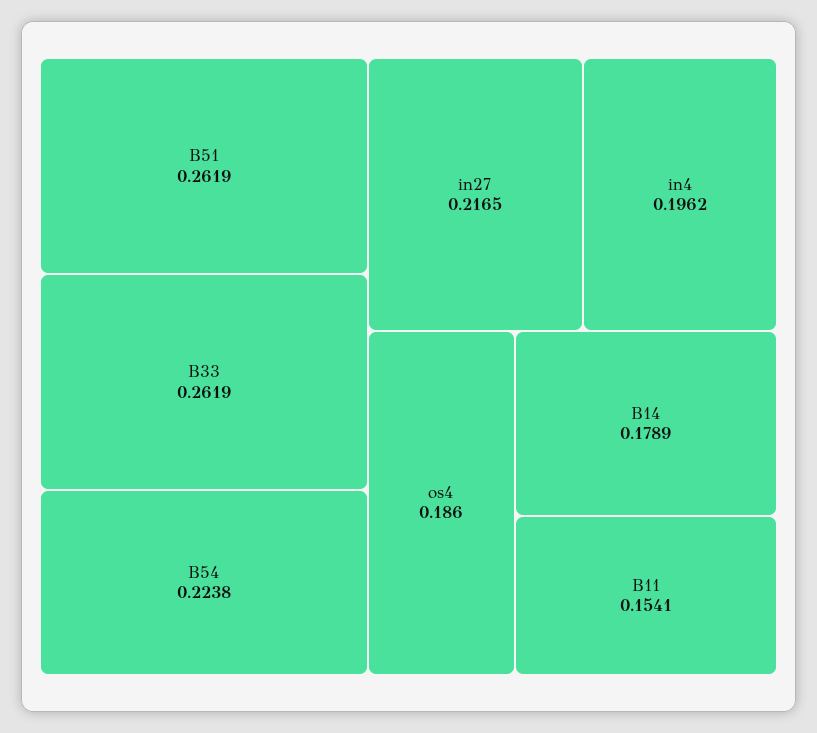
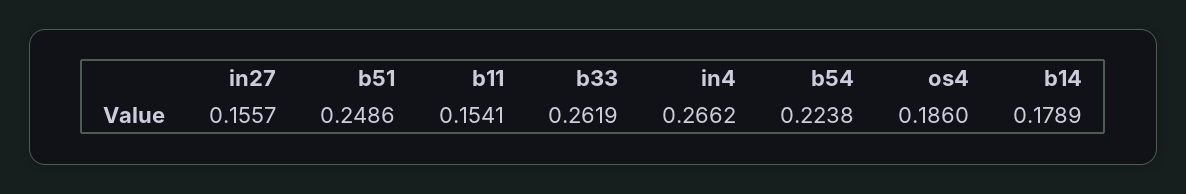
  {
-   "B51": 0.2619,
+   "B51": 0.2486,
    "B33": 0.2619,
    "B54": 0.2238,
-   "in27": 0.2165,
+   "in27": 0.1557,
-   "in4": 0.1962,
+   "in4": 0.2662,
    "os4": 0.186,
    "B14": 0.1789,
    "B11": 0.1541
  }

